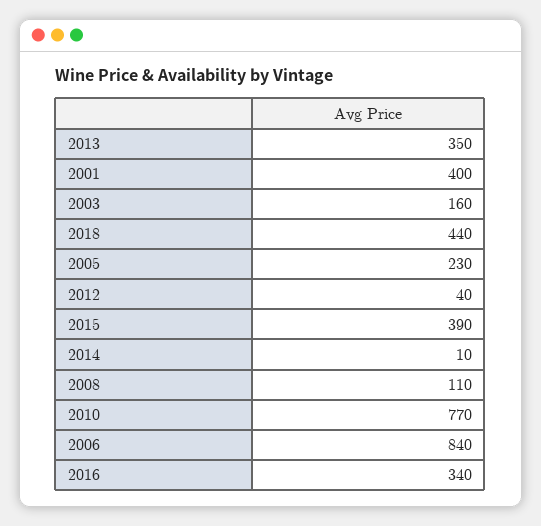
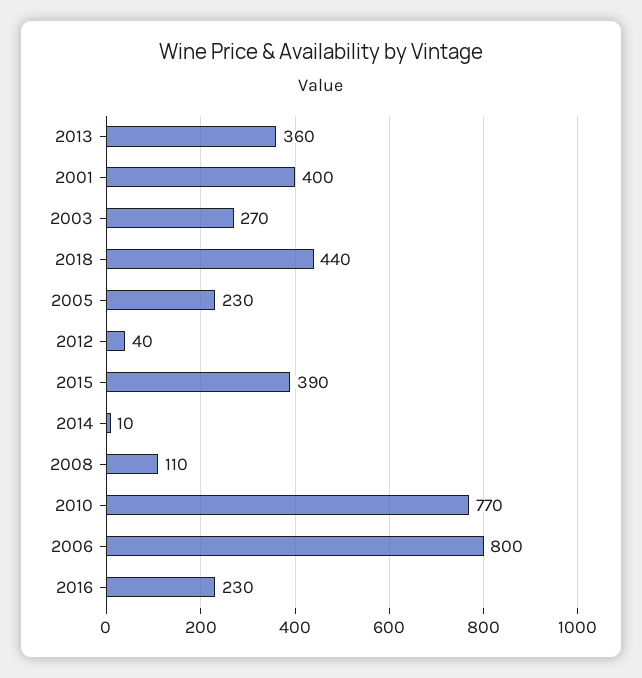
  {
-   "2013": 350,
+   "2013": 360,
    "2001": 400,
-   "2003": 160,
+   "2003": 270,
    "2018": 440,
    "2005": 230,
    "2012": 40,
    "2015": 390,
    "2014": 10,
    "2008": 110,
    "2010": 770,
-   "2006": 840,
+   "2006": 800,
-   "2016": 340
+   "2016": 230
  }

